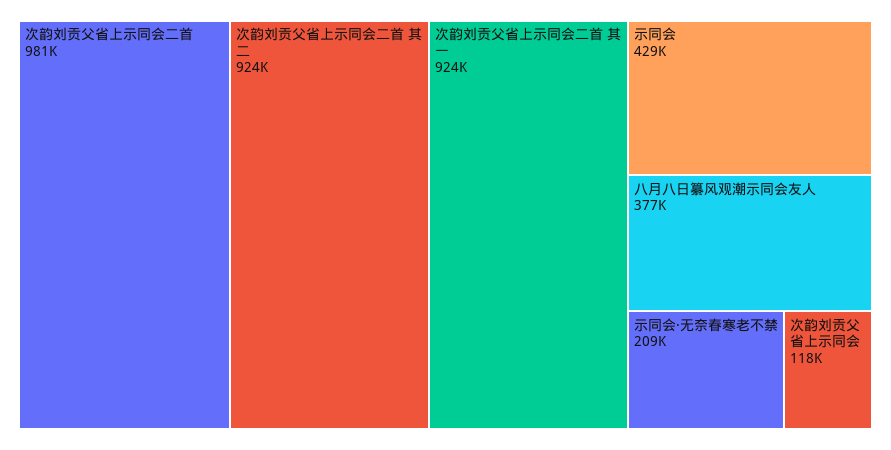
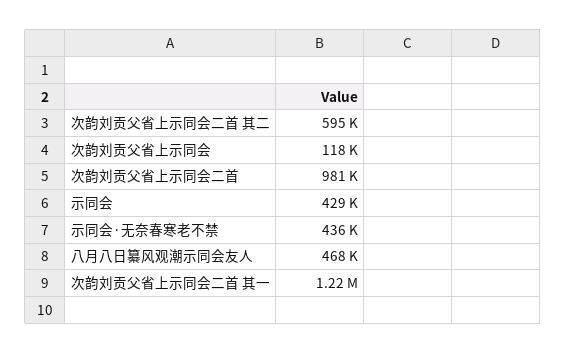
  {
    "次韵刘贡父省上示同会二首": 981000,
-   "次韵刘贡父省上示同会二首 其二": 924000,
+   "次韵刘贡父省上示同会二首 其二": 595000,
-   "次韵刘贡父省上示同会二首 其一": 924000,
+   "次韵刘贡父省上示同会二首 其一": 1220000,
    "示同会": 429000,
-   "八月八日纂风观潮示同会友人": 377000,
+   "八月八日纂风观潮示同会友人": 468000,
-   "示同会·无奈春寒老不禁": 209000,
+   "示同会·无奈春寒老不禁": 436000,
    "次韵刘贡父省上示同会": 118000
  }

